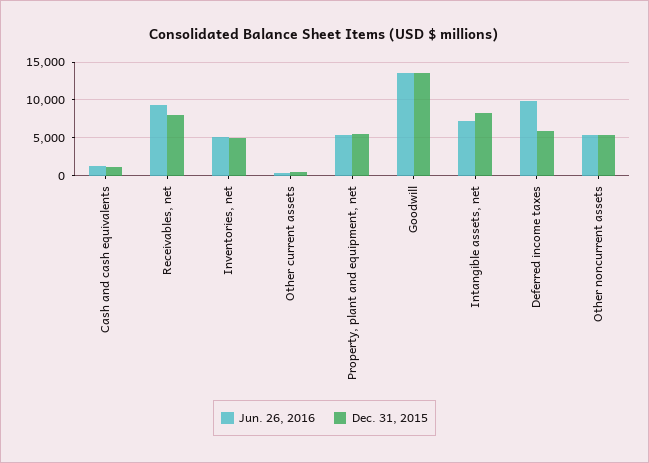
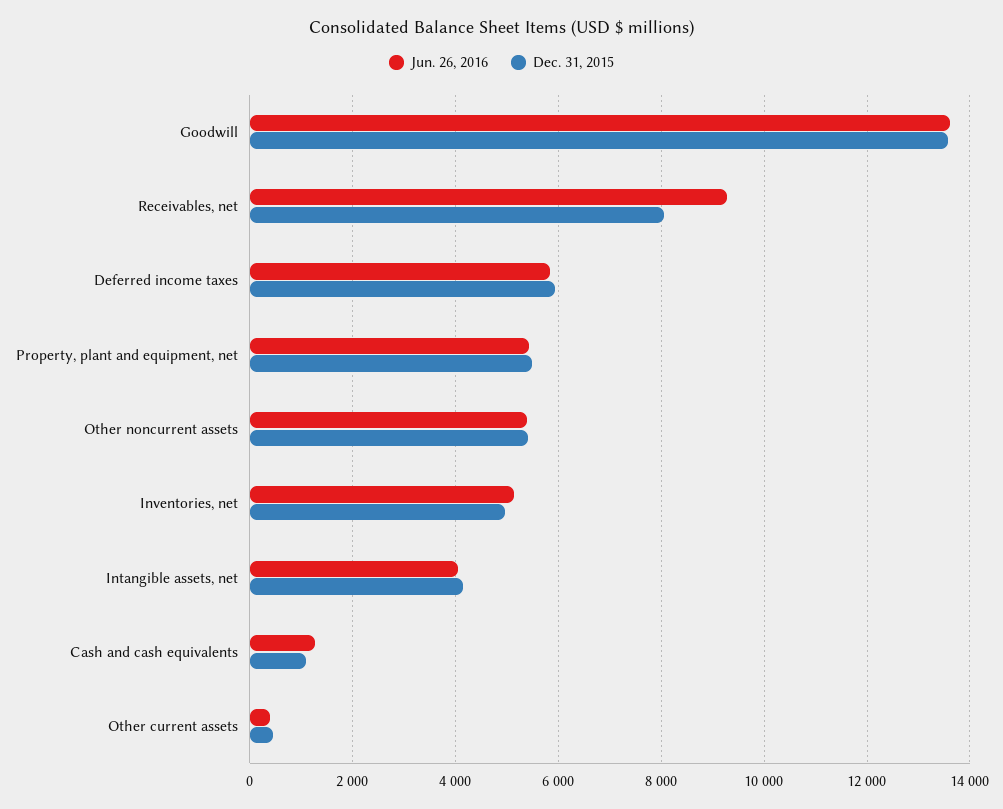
  {
    "Jun. 26, 2016": {
      "Cash and cash equivalents": 1200,
      "Receivables, net": 9200,
      "Inventories, net": 5200,
      "Other current assets": 400,
      "Property, plant and equipment, net": 5400,
      "Goodwill": 13600,
-     "Intangible assets, net": 7000,
+     "Intangible assets, net": 4000,
-     "Deferred income taxes": 10000,
+     "Deferred income taxes": 5800,
      "Other noncurrent assets": 5400
    },
    "Dec. 31, 2015": {
      "Cash and cash equivalents": 1000,
      "Receivables, net": 8000,
      "Inventories, net": 5000,
      "Other current assets": 400,
      "Property, plant and equipment, net": 5400,
      "Goodwill": 13600,
-     "Intangible assets, net": 8000,
+     "Intangible assets, net": 4200,
      "Deferred income taxes": 6000,
      "Other noncurrent assets": 5400
    }
  }

